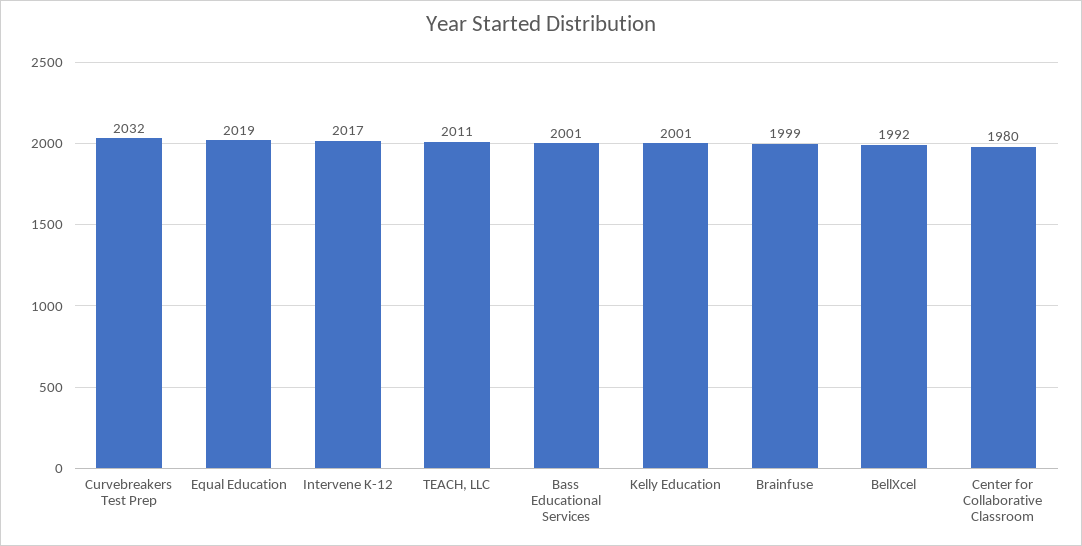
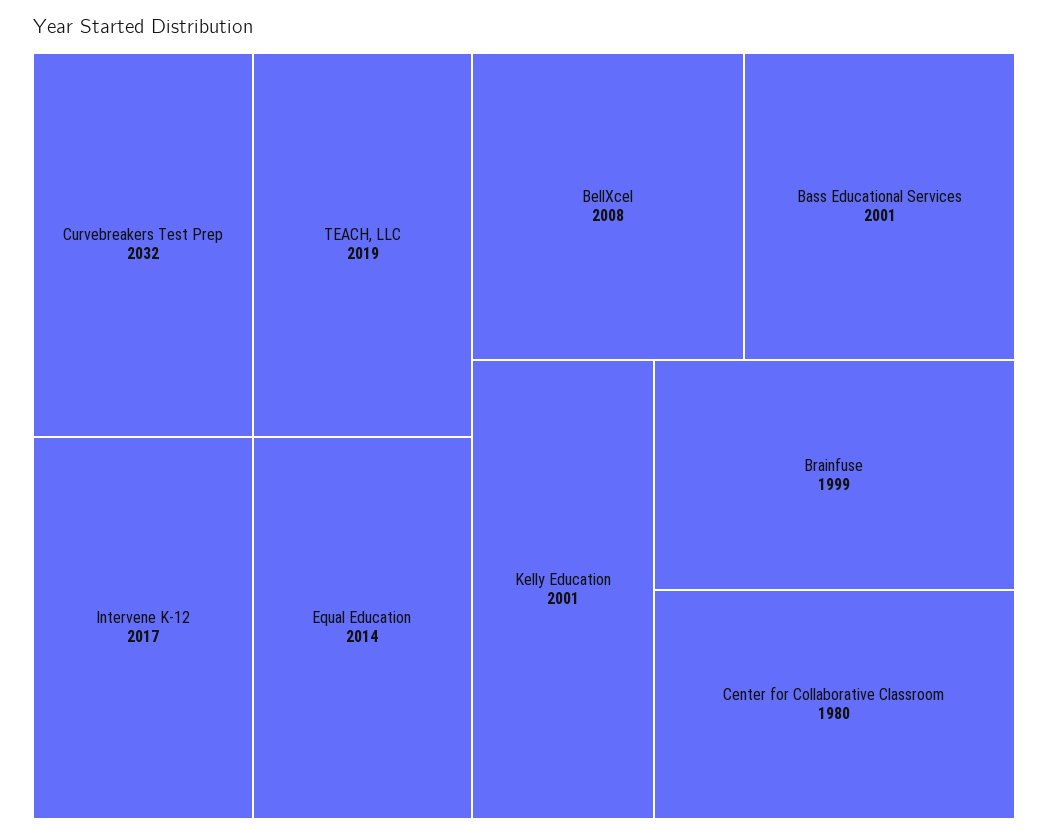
  {
    "Curvebreakers Test Prep": 2032,
-   "Equal Education": 2019,
+   "Equal Education": 2014,
    "Intervene K-12": 2017,
-   "TEACH, LLC": 2011,
+   "TEACH, LLC": 2019,
    "Bass Educational Services": 2001,
    "Kelly Education": 2001,
    "Brainfuse": 1999,
-   "BellXcel": 1992,
+   "BellXcel": 2008,
    "Center for Collaborative Classroom": 1980
  }

